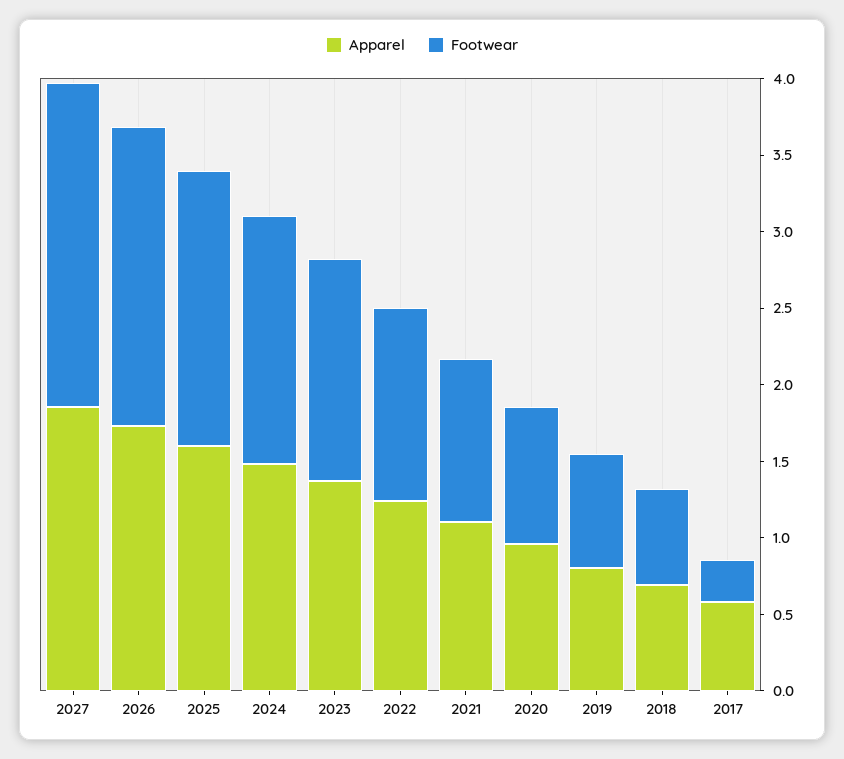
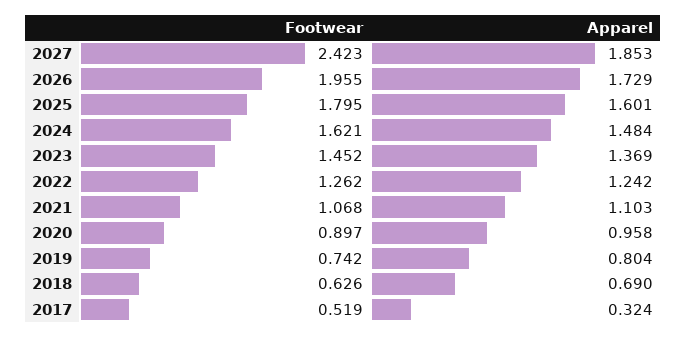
  {
    "Apparel": {
      "2027": 1.853,
      "2026": 1.729,
      "2025": 1.601,
      "2024": 1.484,
      "2023": 1.369,
      "2022": 1.242,
      "2021": 1.103,
      "2020": 0.958,
      "2019": 0.804,
      "2018": 0.69,
-     "2017": 0.6
+     "2017": 0.324
    },
    "Footwear": {
-     "2027": 2.1,
+     "2027": 2.423,
      "2026": 1.955,
      "2025": 1.795,
      "2024": 1.621,
      "2023": 1.452,
      "2022": 1.262,
      "2021": 1.068,
      "2020": 0.897,
      "2019": 0.742,
      "2018": 0.626,
-     "2017": 0.3
+     "2017": 0.519
    }
  }

